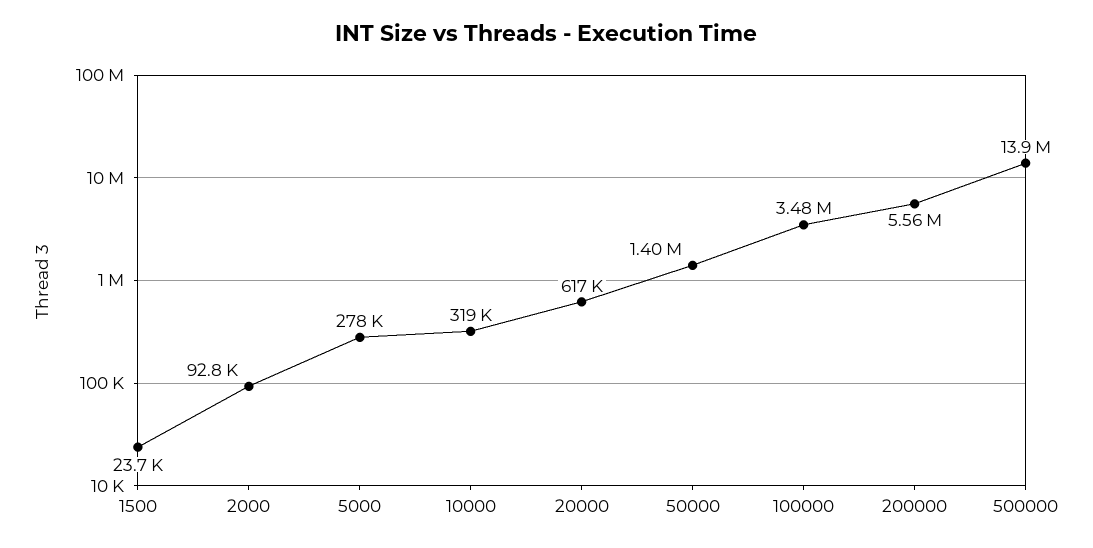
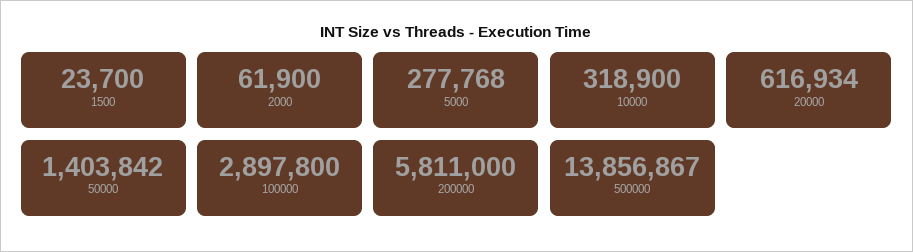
  {
    "1500": 23700,
-   "2000": 92800,
+   "2000": 61900,
    "5000": 277768,
    "10000": 318900,
    "20000": 616934,
    "50000": 1403842,
-   "100000": 3480000,
+   "100000": 2897800,
-   "200000": 5560000,
+   "200000": 5811000,
    "500000": 13856867
  }

